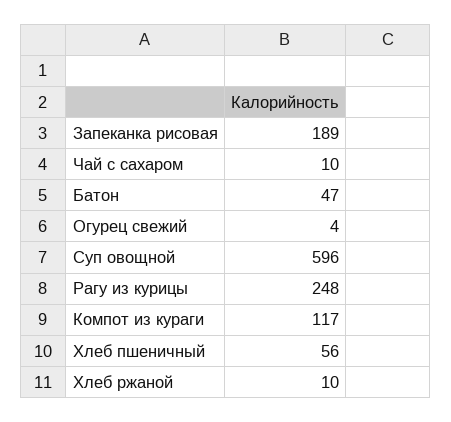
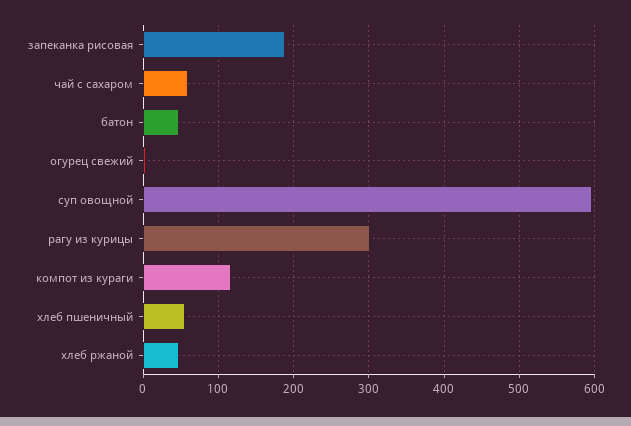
  {
    "Запеканка рисовая": 189,
-   "Чай с сахаром": 10,
+   "Чай с сахаром": 60,
    "Батон": 47,
    "Огурец свежий": 4,
    "Суп овощной": 596,
-   "Рагу из курицы": 248,
+   "Рагу из курицы": 300,
    "Компот из кураги": 117,
    "Хлеб пшеничный": 56,
-   "Хлеб ржаной": 10
+   "Хлеб ржаной": 50
  }

